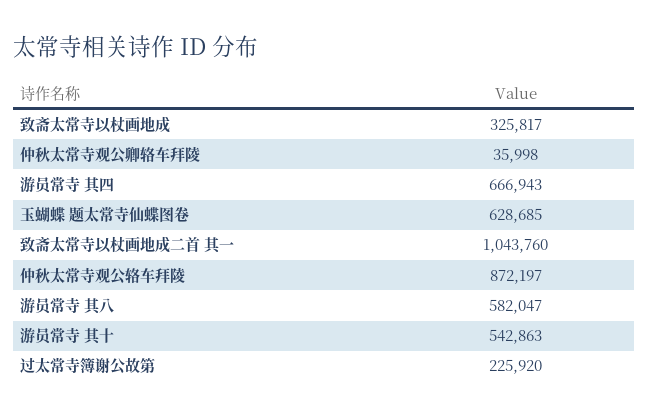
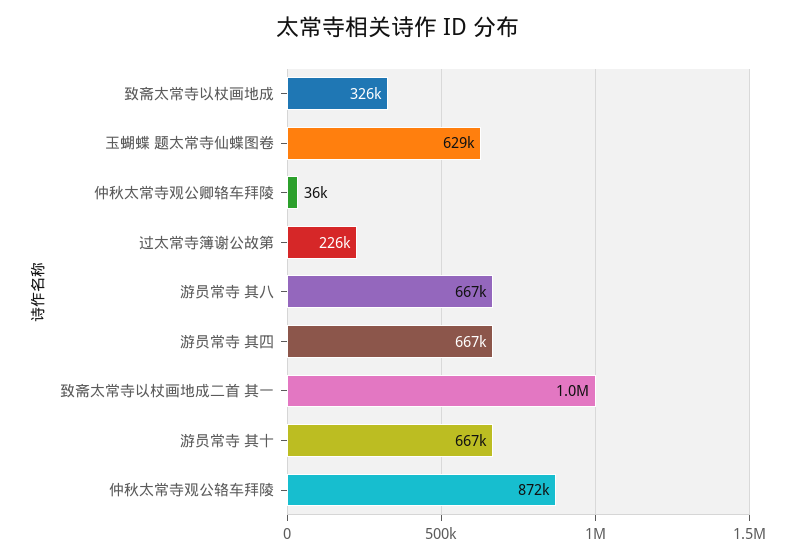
  {
    "致斋太常寺以杖画地成": 325817,
    "仲秋太常寺观公卿辂车拜陵": 35998,
    "游员常寺 其四": 666943,
    "玉蝴蝶 题太常寺仙蝶图卷": 628685,
    "致斋太常寺以杖画地成二首 其一": 1043760,
    "仲秋太常寺观公辂车拜陵": 872197,
-   "游员常寺 其八": 582047,
+   "游员常寺 其八": 667000,
-   "游员常寺 其十": 542863,
+   "游员常寺 其十": 667000,
    "过太常寺簿谢公故第": 225920
  }

